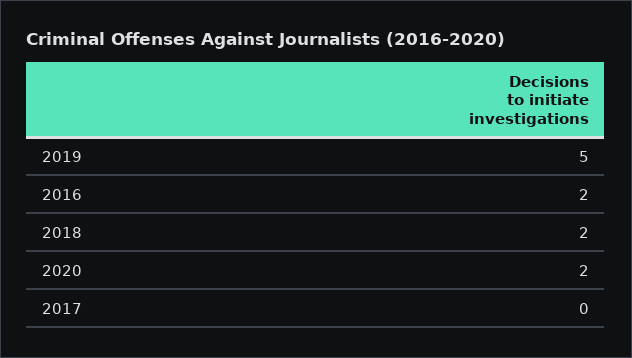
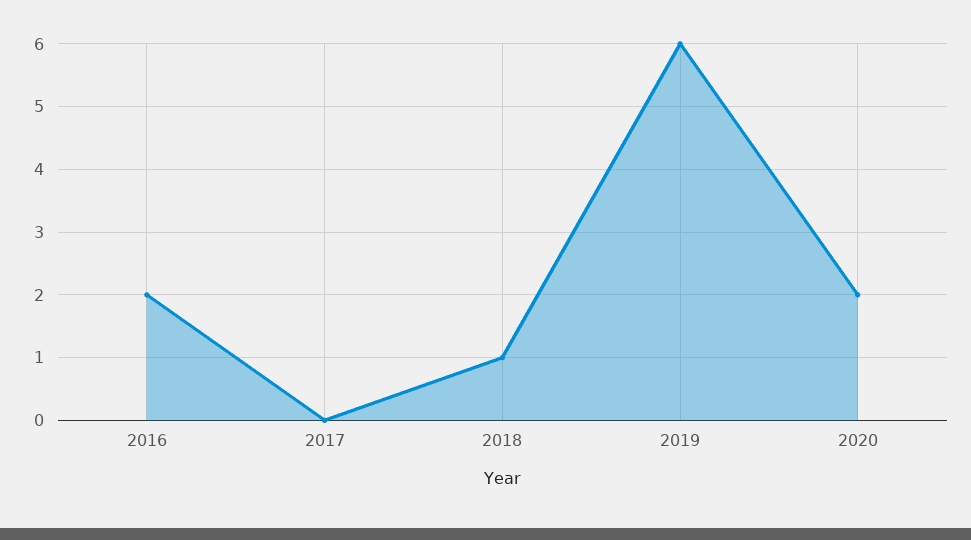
  {
-   "2019": 5,
+   "2019": 6,
    "2016": 2,
-   "2018": 2,
+   "2018": 1,
    "2020": 2,
    "2017": 0
  }

